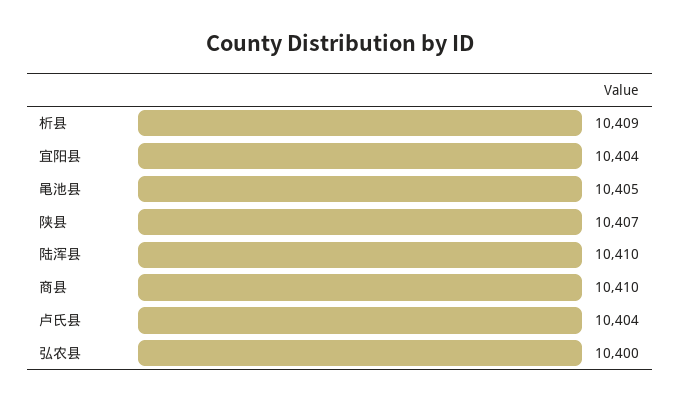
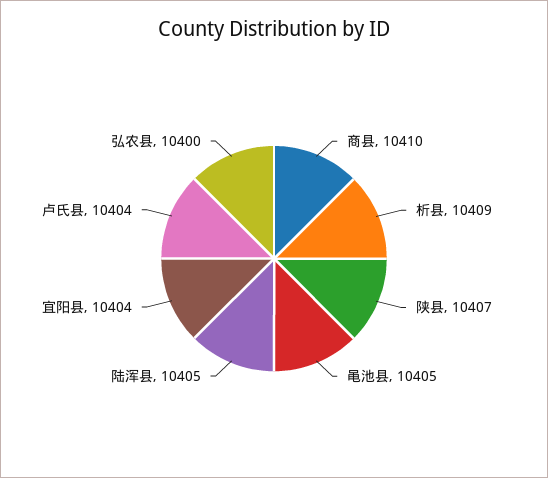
  {
    "析县": 10409,
    "宜阳县": 10404,
    "黾池县": 10405,
    "陕县": 10407,
-   "陆浑县": 10410,
+   "陆浑县": 10405,
    "商县": 10410,
    "卢氏县": 10404,
    "弘农县": 10400
  }

